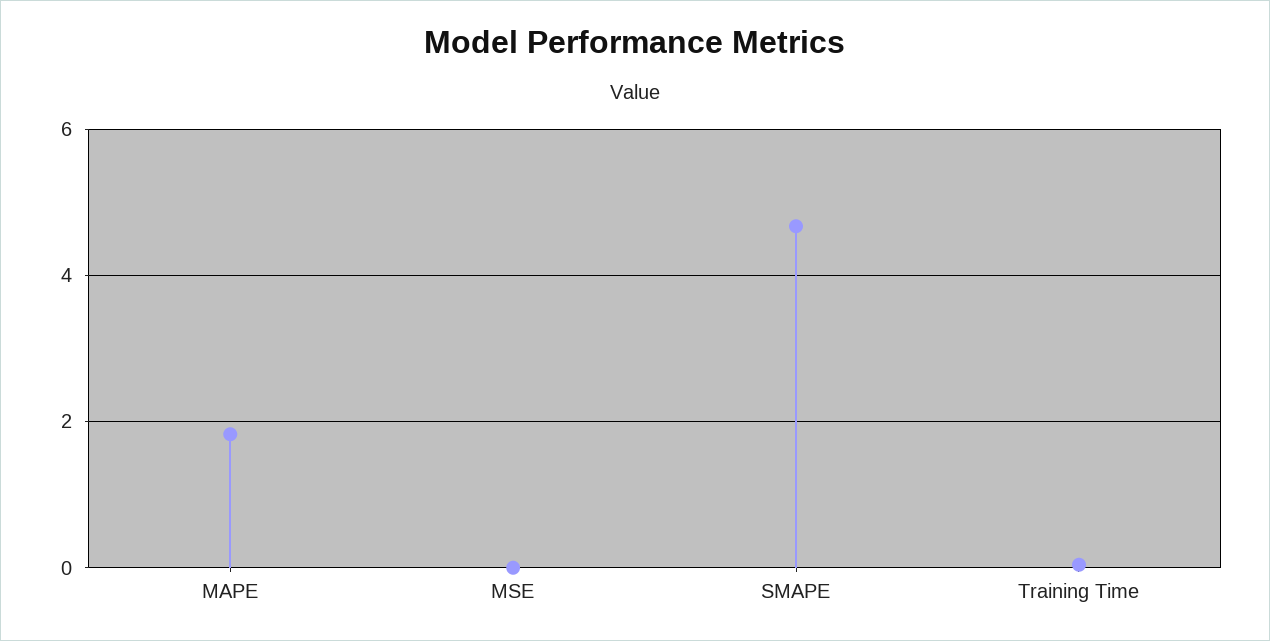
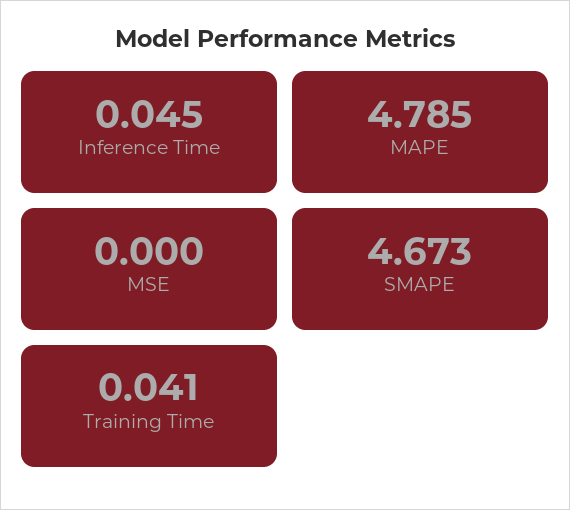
  {
-   "MAPE": 1.8,
+   "MAPE": 4.785,
    "MSE": 0,
    "SMAPE": 4.673,
-   "Training Time": 0.041
+   "Training Time": 0.041,
+   "Inference Time": 0.045
  }

